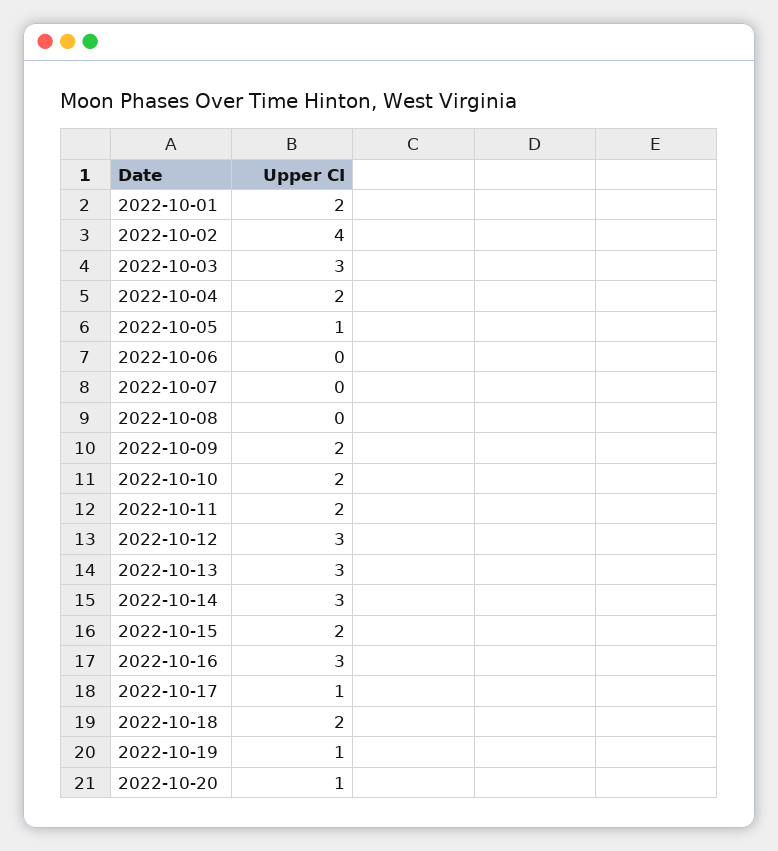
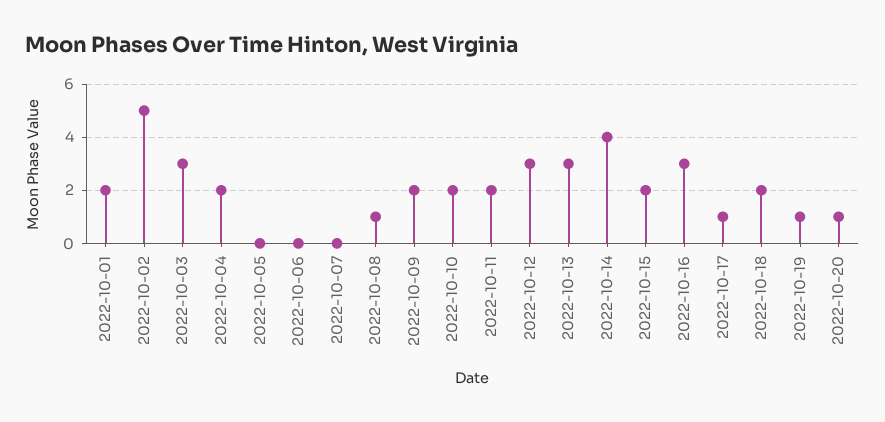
  {
    "2022-10-01": 2,
-   "2022-10-02": 4,
+   "2022-10-02": 5,
    "2022-10-03": 3,
    "2022-10-04": 2,
-   "2022-10-05": 1,
+   "2022-10-05": 0,
    "2022-10-06": 0,
    "2022-10-07": 0,
-   "2022-10-08": 0,
+   "2022-10-08": 1,
    "2022-10-09": 2,
    "2022-10-10": 2,
    "2022-10-11": 2,
    "2022-10-12": 3,
    "2022-10-13": 3,
-   "2022-10-14": 3,
+   "2022-10-14": 4,
    "2022-10-15": 2,
    "2022-10-16": 3,
    "2022-10-17": 1,
    "2022-10-18": 2,
    "2022-10-19": 1,
    "2022-10-20": 1
  }

